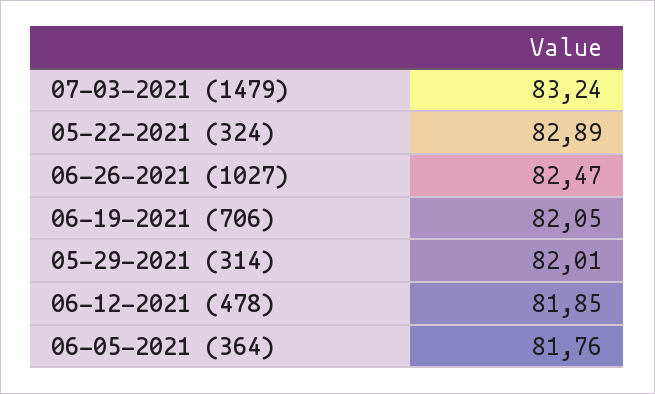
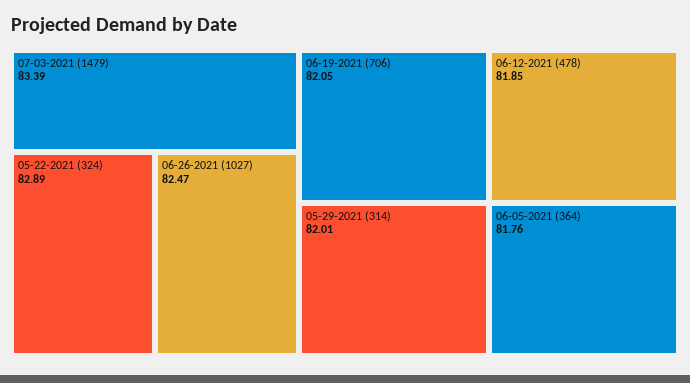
  {
-   "07-03-2021 (1479)": 83.24,
+   "07-03-2021 (1479)": 83.39,
    "05-22-2021 (324)": 82.89,
    "06-26-2021 (1027)": 82.47,
    "06-19-2021 (706)": 82.05,
    "05-29-2021 (314)": 82.01,
    "06-12-2021 (478)": 81.85,
    "06-05-2021 (364)": 81.76
  }

